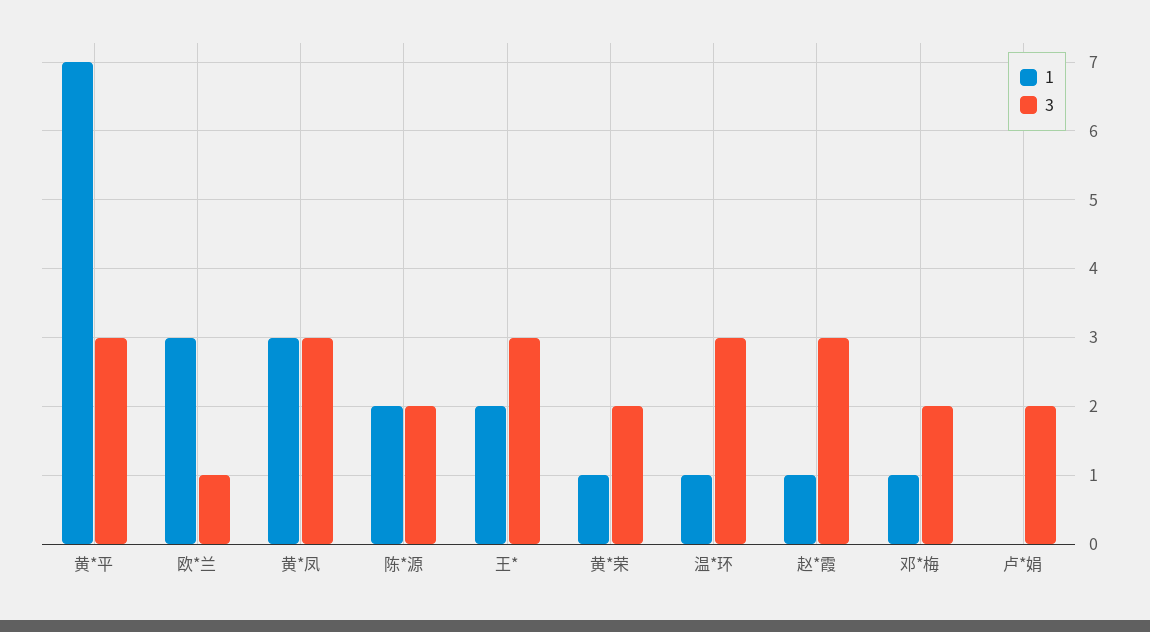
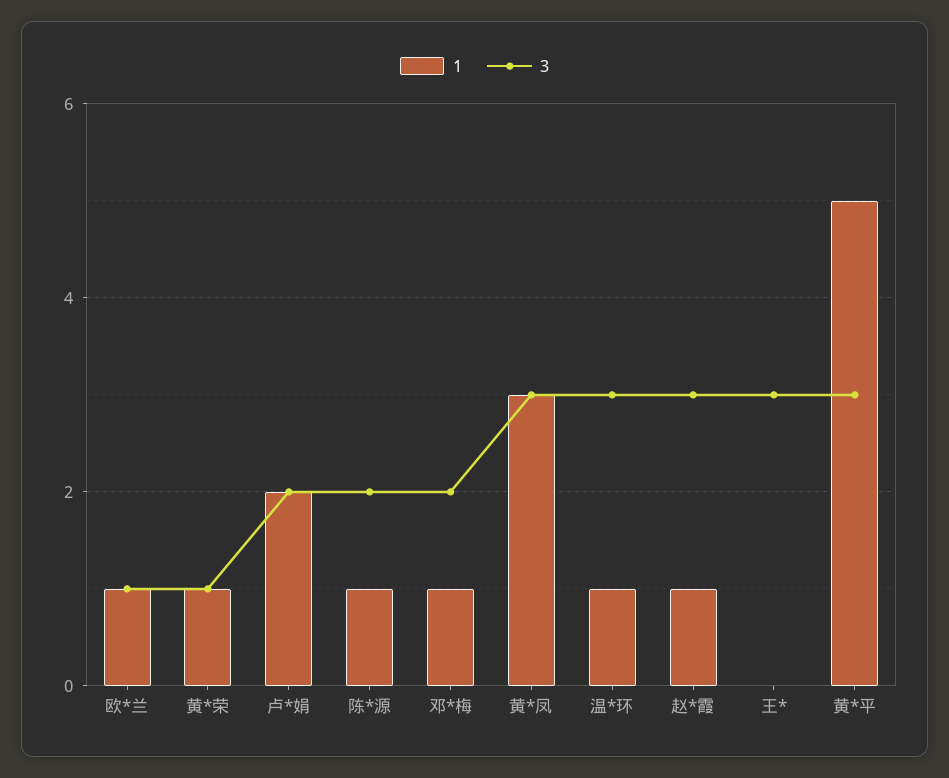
  {
    "1": {
-     "黄*平": 7,
+     "黄*平": 5,
-     "欧*兰": 3,
+     "欧*兰": 1,
      "黄*凤": 3,
-     "陈*源": 2,
+     "陈*源": 1,
-     "王*": 2,
+     "王*": 0,
      "黄*荣": 1,
      "温*环": 1,
      "赵*霞": 1,
      "邓*梅": 1,
-     "卢*娟": 0
+     "卢*娟": 2
    },
    "3": {
      "黄*平": 3,
      "欧*兰": 1,
      "黄*凤": 3,
      "陈*源": 2,
      "王*": 3,
-     "黄*荣": 2,
+     "黄*荣": 1,
      "温*环": 3,
      "赵*霞": 3,
      "邓*梅": 2,
      "卢*娟": 2
    }
  }

